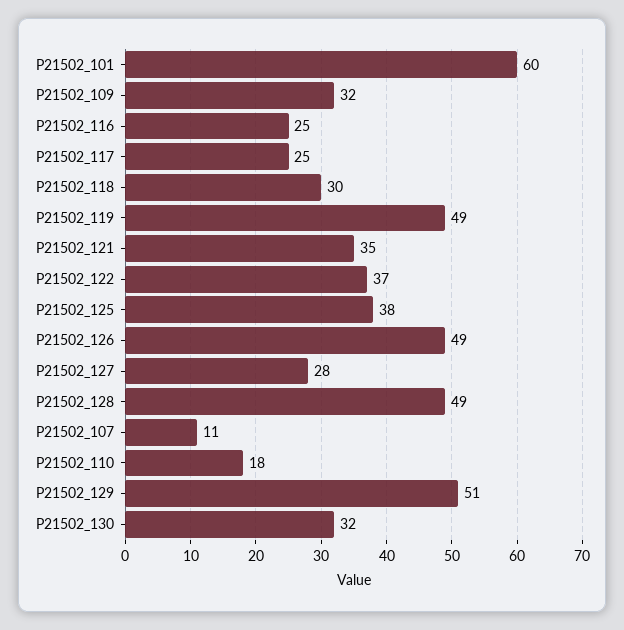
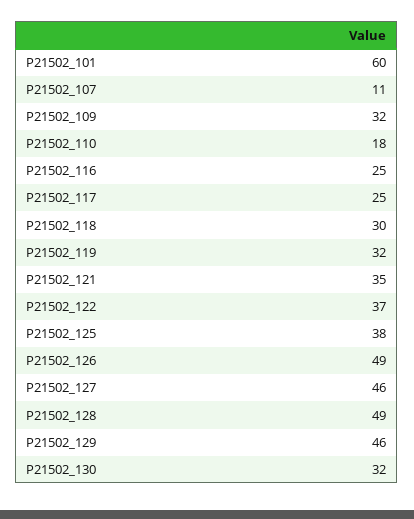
  {
    "P21502_101": 60,
    "P21502_109": 32,
    "P21502_116": 25,
    "P21502_117": 25,
    "P21502_118": 30,
-   "P21502_119": 49,
+   "P21502_119": 32,
    "P21502_121": 35,
    "P21502_122": 37,
    "P21502_125": 38,
    "P21502_126": 49,
-   "P21502_127": 28,
+   "P21502_127": 46,
    "P21502_128": 49,
    "P21502_107": 11,
    "P21502_110": 18,
-   "P21502_129": 51,
+   "P21502_129": 46,
    "P21502_130": 32
  }

